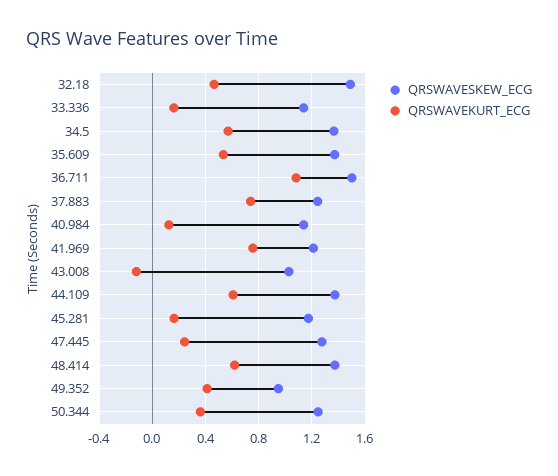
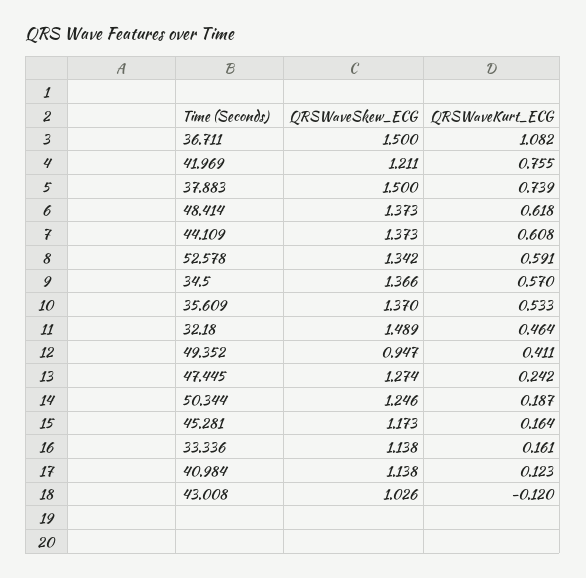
  {
    "QRSWAVESKEW_ECG": {
      "32.18": 1.489,
      "33.336": 1.138,
      "34.5": 1.366,
      "35.609": 1.37,
      "36.711": 1.5,
-     "37.883": 1.25,
+     "37.883": 1.5,
      "40.984": 1.138,
      "41.969": 1.211,
      "43.008": 1.026,
      "44.109": 1.373,
      "45.281": 1.173,
      "47.445": 1.274,
      "48.414": 1.373,
      "49.352": 0.947,
-     "50.344": 1.246
+     "50.344": 1.246,
+     "52.578": 1.342
    },
    "QRSWAVEKURT_ECG": {
      "32.18": 0.464,
      "33.336": 0.161,
      "34.5": 0.57,
      "35.609": 0.533,
      "36.711": 1.082,
      "37.883": 0.739,
      "40.984": 0.123,
      "41.969": 0.755,
      "43.008": -0.12,
      "44.109": 0.608,
      "45.281": 0.164,
      "47.445": 0.242,
      "48.414": 0.618,
      "49.352": 0.411,
-     "50.344": 0.35
+     "50.344": 0.187,
+     "52.578": 0.591
    }
  }

